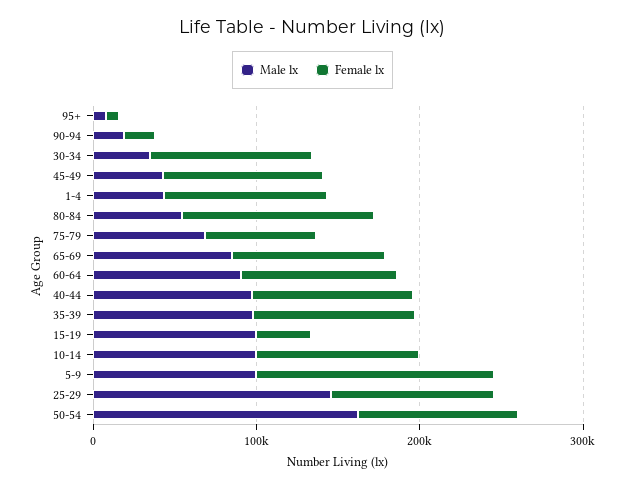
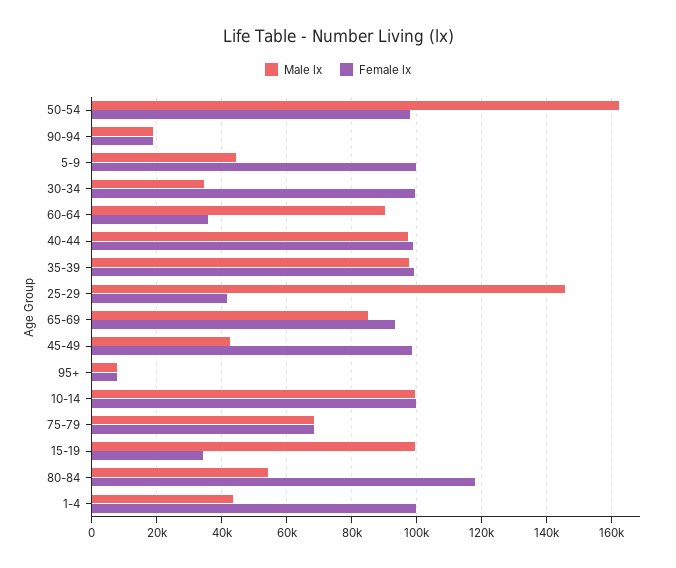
  {
    "Male lx": {
      "95+": 8000,
      "90-94": 18000,
      "30-34": 34000,
      "45-49": 42000,
      "1-4": 44000,
      "80-84": 54000,
      "75-79": 68000,
      "65-69": 86000,
      "60-64": 90000,
      "40-44": 98000,
      "35-39": 98000,
      "15-19": 100000,
      "10-14": 100000,
-     "5-9": 100000,
+     "5-9": 44000,
      "25-29": 146000,
      "50-54": 162000
    },
    "Female lx": {
      "95+": 8000,
      "90-94": 18000,
      "30-34": 100000,
      "45-49": 98000,
      "1-4": 100000,
      "80-84": 118000,
      "75-79": 68000,
      "65-69": 94000,
-     "60-64": 100000,
+     "60-64": 36000,
      "40-44": 98000,
      "35-39": 100000,
      "15-19": 34000,
      "10-14": 100000,
-     "5-9": 140000,
+     "5-9": 100000,
-     "25-29": 100000,
+     "25-29": 42000,
      "50-54": 98000
    }
  }

